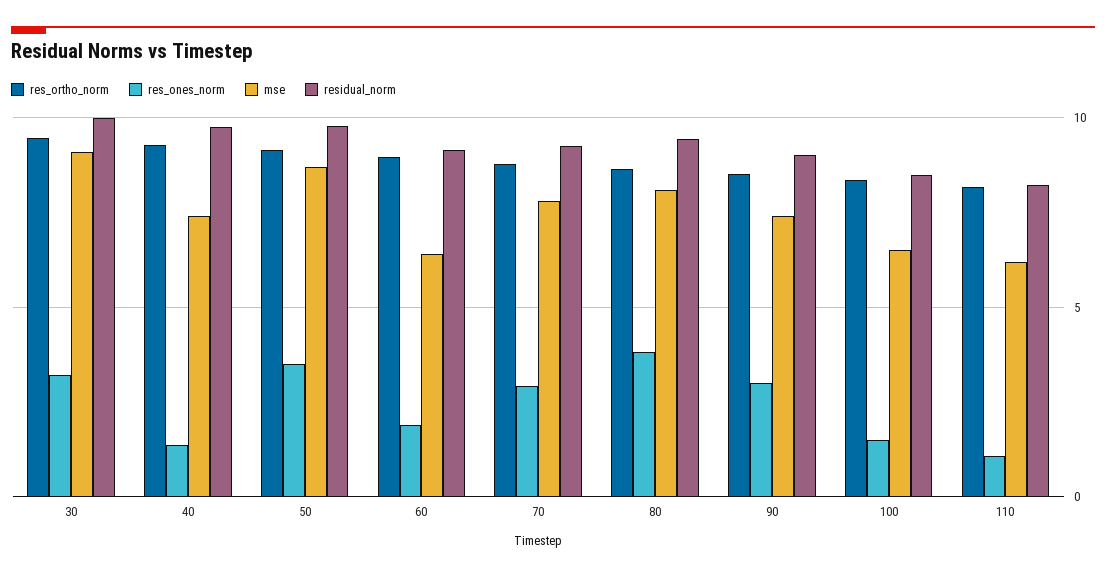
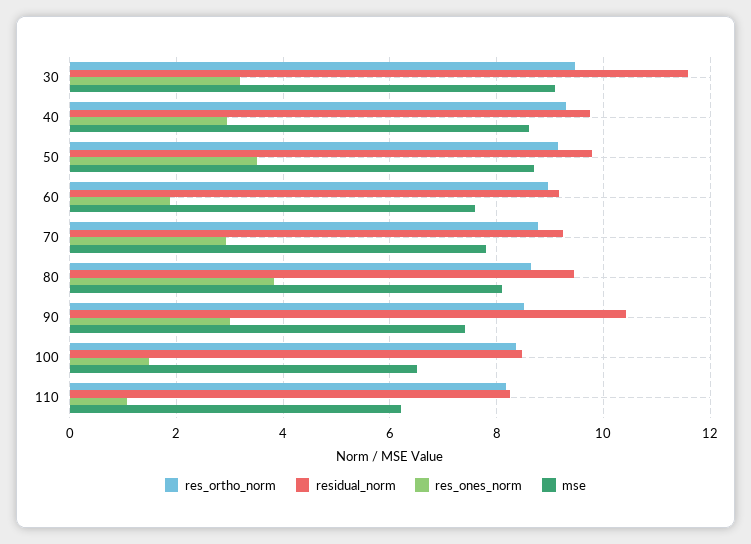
  {
    "res_ortho_norm": {
      "30": 9.4,
      "40": 9.2,
      "50": 9.2,
      "60": 9,
      "70": 8.8,
      "80": 8.6,
      "90": 8.6,
      "100": 8.4,
      "110": 8.2
    },
    "res_ones_norm": {
      "30": 3.2,
-     "40": 1.5,
+     "40": 3,
      "50": 3.6,
      "60": 1.8,
      "70": 3,
      "80": 3.8,
      "90": 3,
      "100": 1.4,
      "110": 1
    },
    "mse": {
      "30": 9.2,
-     "40": 7.5,
+     "40": 8.6,
      "50": 8.8,
-     "60": 6.5,
+     "60": 7.6,
      "70": 7.8,
      "80": 8.2,
      "90": 7.4,
      "100": 6.6,
      "110": 6.2
    },
    "residual_norm": {
-     "30": 10,
+     "30": 11.6,
      "40": 9.8,
      "50": 9.8,
      "60": 9.2,
      "70": 9.2,
      "80": 9.4,
-     "90": 9,
+     "90": 10.4,
      "100": 8.4,
      "110": 8.2
    }
  }

